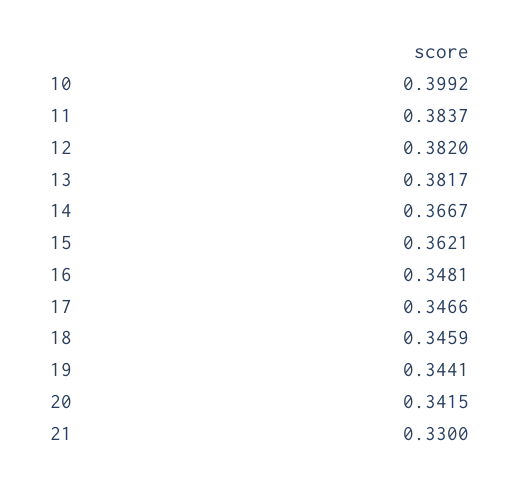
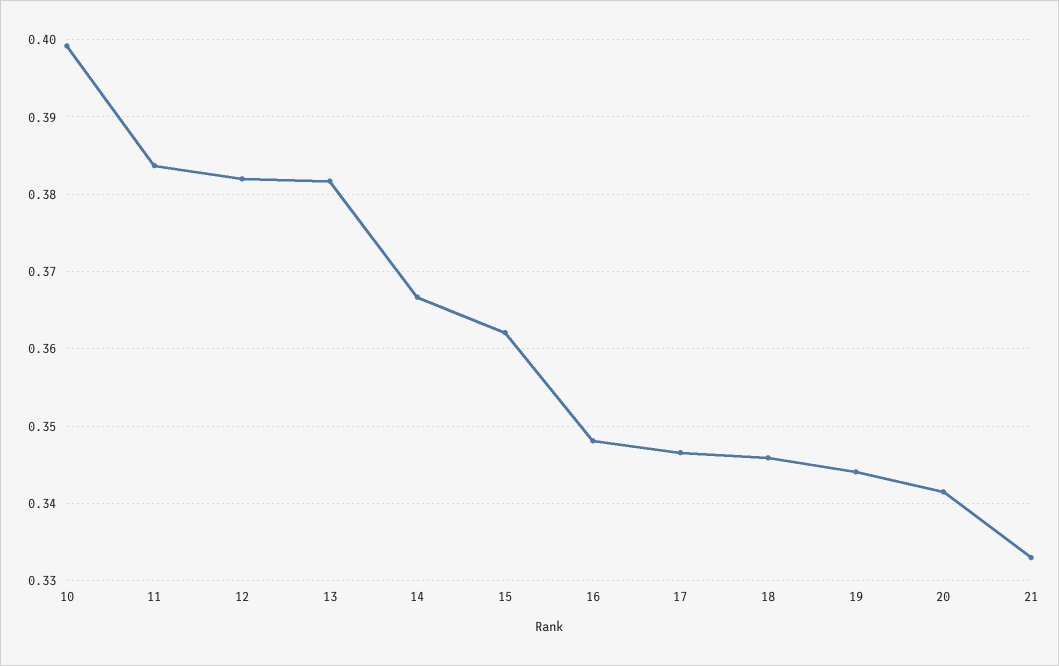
  {
    "10": 0.3992,
    "11": 0.3837,
    "12": 0.382,
    "13": 0.3817,
    "14": 0.3667,
    "15": 0.3621,
    "16": 0.3481,
    "17": 0.3466,
    "18": 0.3459,
    "19": 0.3441,
    "20": 0.3415,
-   "21": 0.33
+   "21": 0.333
  }

